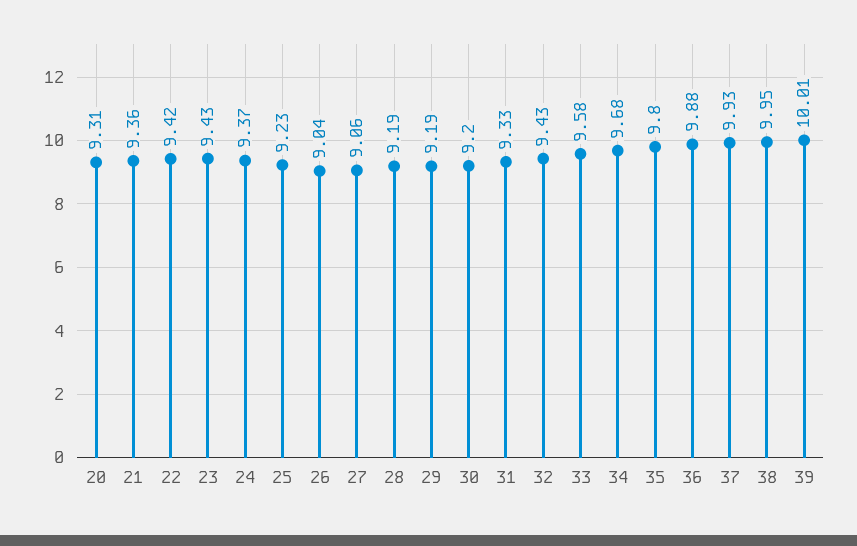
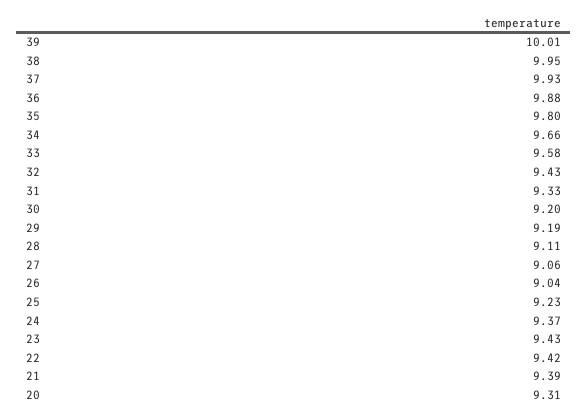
  {
    "20": 9.31,
-   "21": 9.36,
+   "21": 9.39,
    "22": 9.42,
    "23": 9.43,
    "24": 9.37,
    "25": 9.23,
    "26": 9.04,
    "27": 9.06,
-   "28": 9.19,
+   "28": 9.11,
    "29": 9.19,
    "30": 9.2,
    "31": 9.33,
    "32": 9.43,
    "33": 9.58,
-   "34": 9.68,
+   "34": 9.66,
    "35": 9.8,
    "36": 9.88,
    "37": 9.93,
    "38": 9.95,
    "39": 10.01
  }

